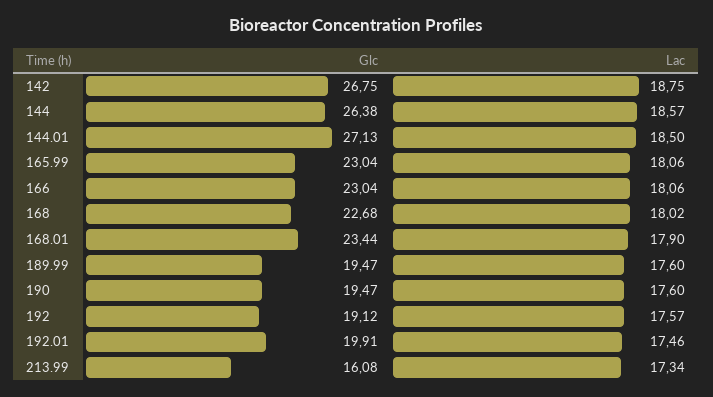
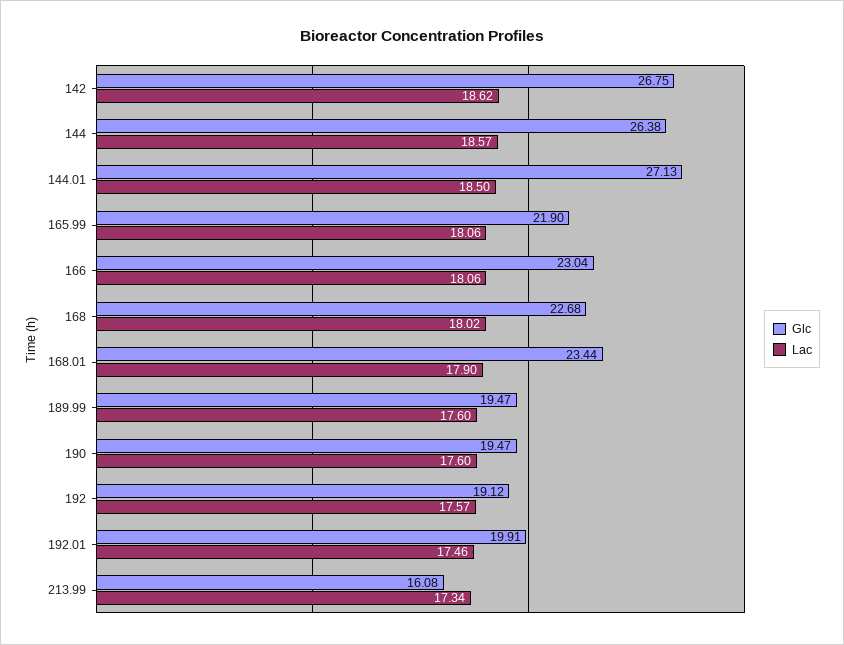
  {
    "Glc": {
      "142": 26.75,
      "144": 26.38,
      "144.01": 27.13,
-     "165.99": 23.04,
+     "165.99": 21.9,
      "166": 23.04,
      "168": 22.68,
      "168.01": 23.44,
      "189.99": 19.47,
      "190": 19.47,
      "192": 19.12,
      "192.01": 19.91,
      "213.99": 16.08
    },
    "Lac": {
-     "142": 18.75,
+     "142": 18.62,
      "144": 18.57,
      "144.01": 18.5,
      "165.99": 18.06,
      "166": 18.06,
      "168": 18.02,
      "168.01": 17.9,
      "189.99": 17.6,
      "190": 17.6,
      "192": 17.57,
      "192.01": 17.46,
      "213.99": 17.34
    }
  }

